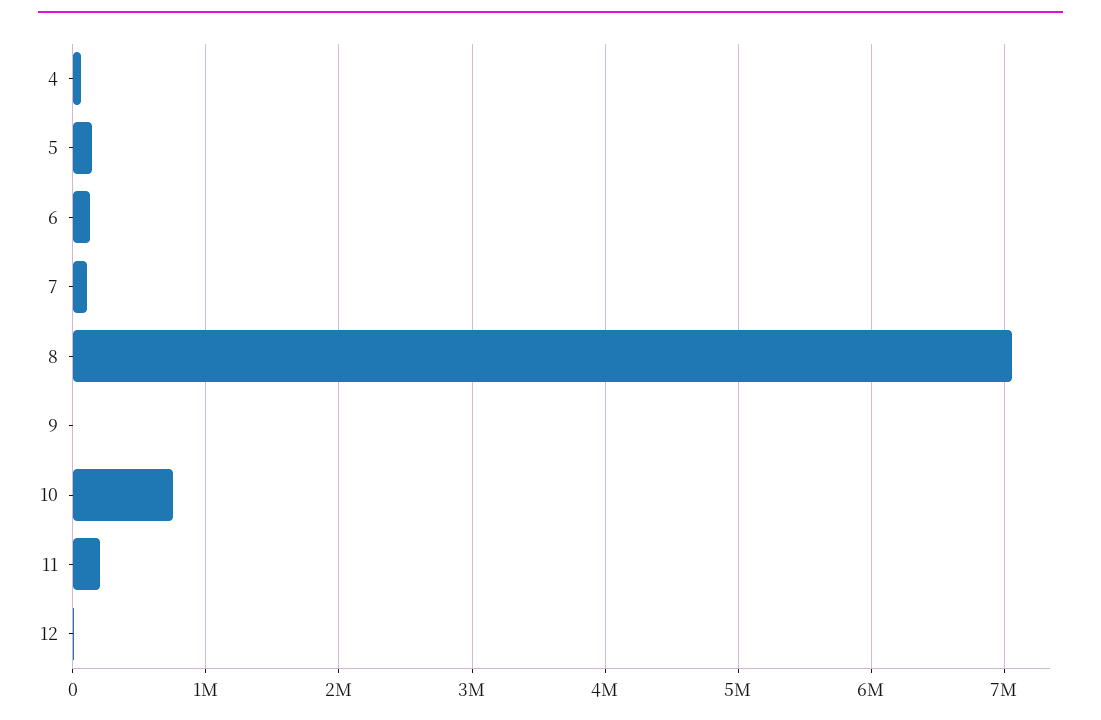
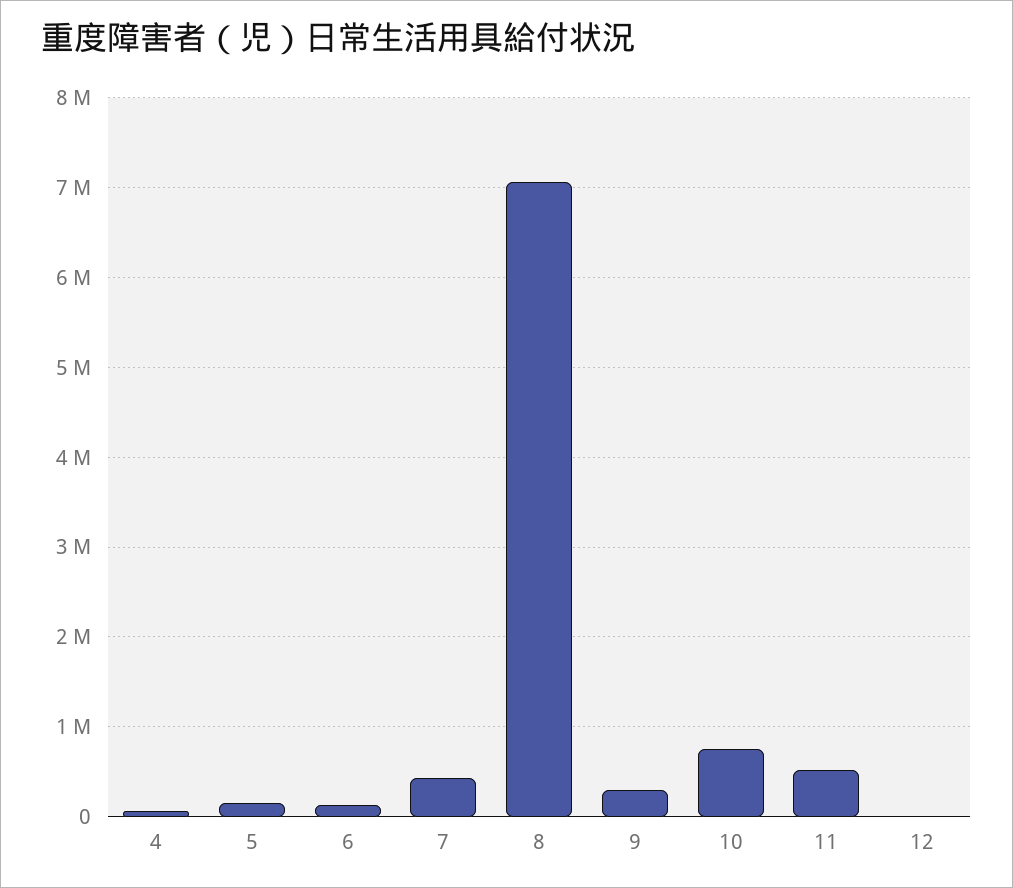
  {
    "4": 100000,
    "5": 100000,
    "6": 100000,
-   "7": 100000,
+   "7": 400000,
    "8": 7100000,
-   "9": 0,
+   "9": 300000,
    "10": 800000,
-   "11": 200000,
+   "11": 500000,
    "12": 0
  }

